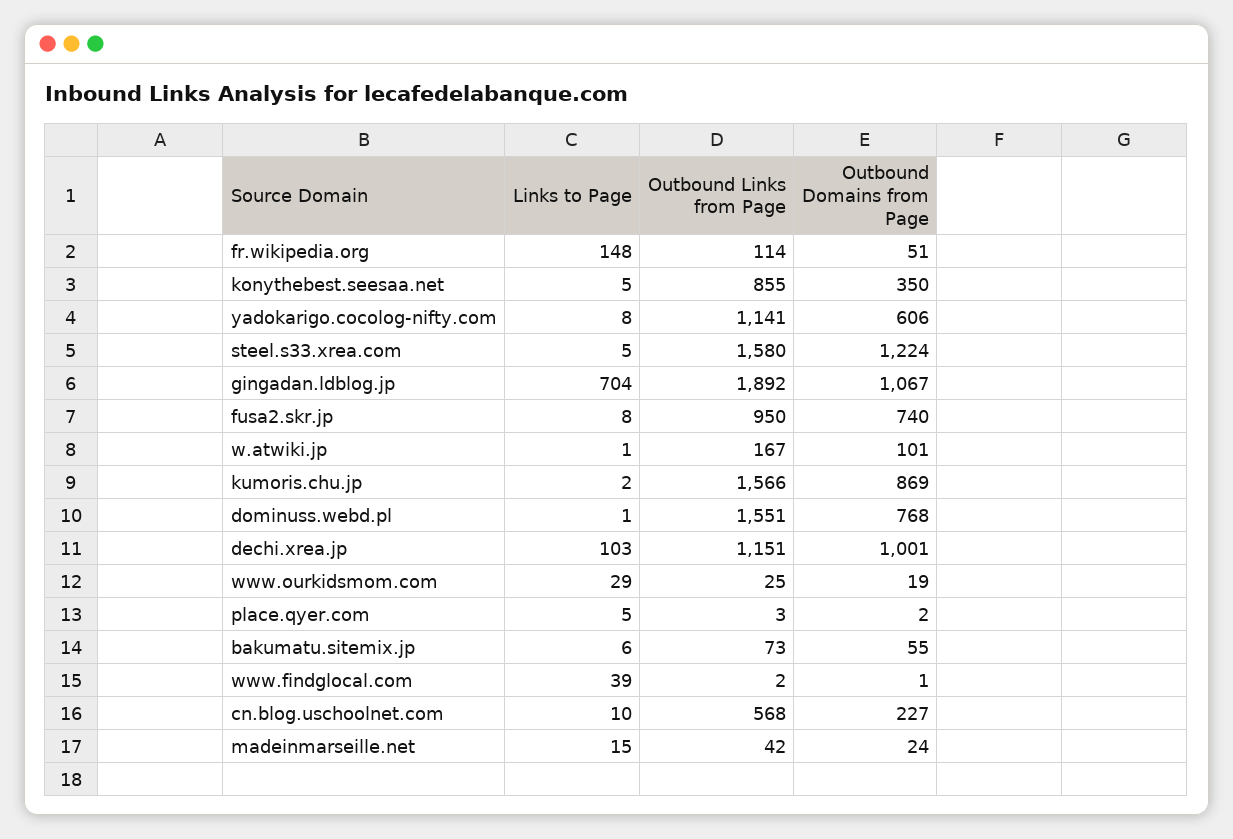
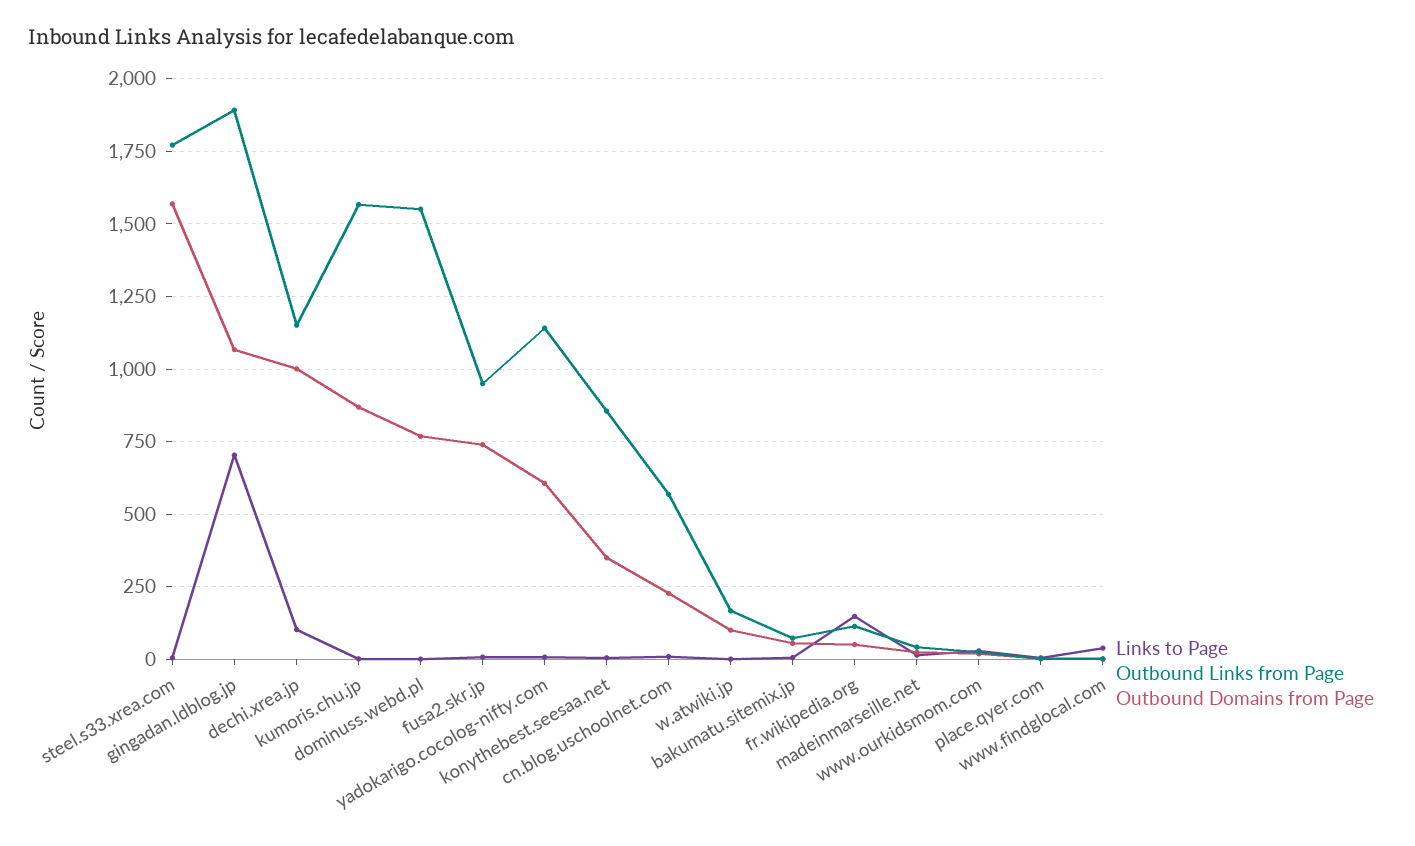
  {
    "Links to Page": {
      "fr.wikipedia.org": 148,
      "konythebest.seesaa.net": 5,
      "yadokarigo.cocolog-nifty.com": 8,
      "steel.s33.xrea.com": 5,
      "gingadan.ldblog.jp": 704,
      "fusa2.skr.jp": 8,
      "w.atwiki.jp": 1,
      "kumoris.chu.jp": 2,
      "dominuss.webd.pl": 1,
      "dechi.xrea.jp": 103,
      "www.ourkidsmom.com": 29,
      "place.qyer.com": 5,
      "bakumatu.sitemix.jp": 6,
      "www.findglocal.com": 39,
      "cn.blog.uschoolnet.com": 10,
      "madeinmarseille.net": 15
    },
    "Outbound Links from Page": {
      "fr.wikipedia.org": 114,
      "konythebest.seesaa.net": 855,
      "yadokarigo.cocolog-nifty.com": 1141,
-     "steel.s33.xrea.com": 1580,
+     "steel.s33.xrea.com": 1775,
      "gingadan.ldblog.jp": 1892,
      "fusa2.skr.jp": 950,
      "w.atwiki.jp": 167,
      "kumoris.chu.jp": 1566,
      "dominuss.webd.pl": 1551,
      "dechi.xrea.jp": 1151,
      "www.ourkidsmom.com": 25,
      "place.qyer.com": 3,
      "bakumatu.sitemix.jp": 73,
      "www.findglocal.com": 2,
      "cn.blog.uschoolnet.com": 568,
      "madeinmarseille.net": 42
    },
    "Outbound Domains from Page": {
      "fr.wikipedia.org": 51,
      "konythebest.seesaa.net": 350,
      "yadokarigo.cocolog-nifty.com": 606,
-     "steel.s33.xrea.com": 1224,
+     "steel.s33.xrea.com": 1575,
      "gingadan.ldblog.jp": 1067,
      "fusa2.skr.jp": 740,
      "w.atwiki.jp": 101,
      "kumoris.chu.jp": 869,
      "dominuss.webd.pl": 768,
      "dechi.xrea.jp": 1001,
      "www.ourkidsmom.com": 19,
      "place.qyer.com": 2,
      "bakumatu.sitemix.jp": 55,
      "www.findglocal.com": 1,
      "cn.blog.uschoolnet.com": 227,
      "madeinmarseille.net": 24
    }
  }

